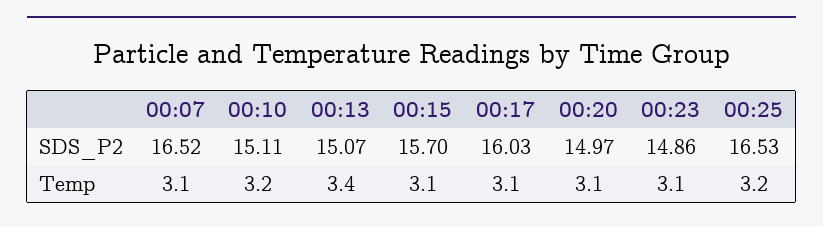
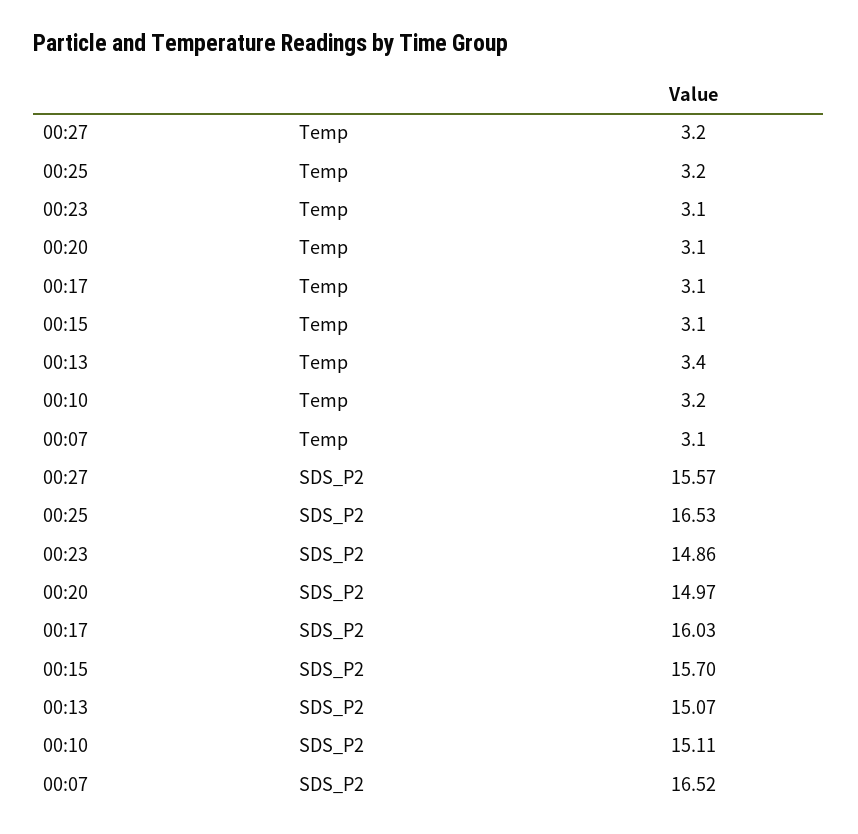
  {
    "00:07": {
      "SDS_P2": 16.52,
      "Temp": 3.1
    },
    "00:10": {
      "SDS_P2": 15.11,
      "Temp": 3.2
    },
    "00:13": {
      "SDS_P2": 15.07,
      "Temp": 3.4
    },
    "00:15": {
      "SDS_P2": 15.7,
      "Temp": 3.1
    },
    "00:17": {
      "SDS_P2": 16.03,
      "Temp": 3.1
    },
    "00:20": {
      "SDS_P2": 14.97,
      "Temp": 3.1
    },
    "00:23": {
      "SDS_P2": 14.86,
      "Temp": 3.1
    },
    "00:25": {
      "SDS_P2": 16.53,
      "Temp": 3.2
-   }
+   },
+   "00:27": {
+     "Temp": 3.2,
+     "SDS_P2": 15.57
+   }
  }

